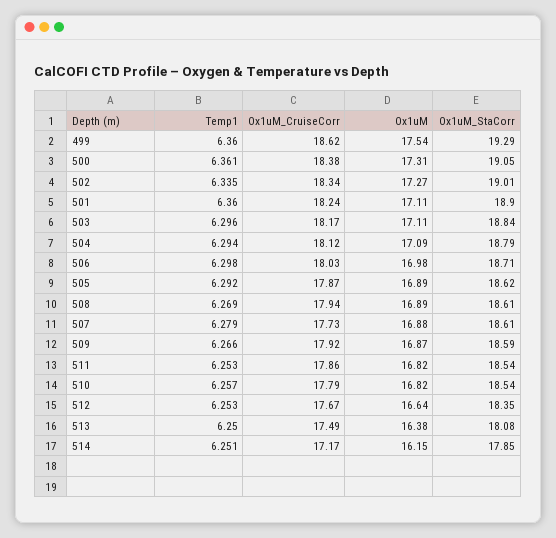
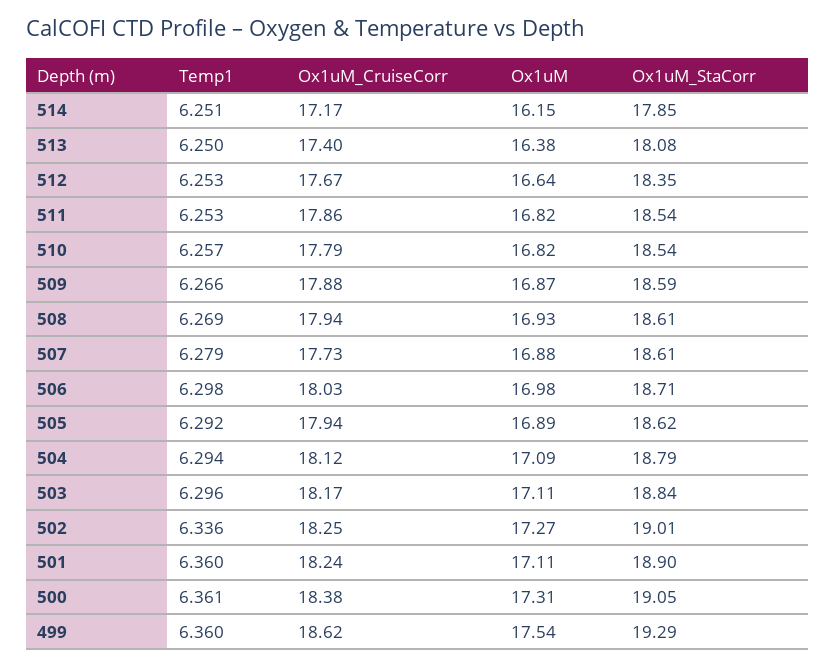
  {
    "Temp1": {
      "499": 6.36,
      "500": 6.361,
-     "502": 6.335,
+     "502": 6.336,
      "501": 6.36,
      "503": 6.296,
      "504": 6.294,
      "506": 6.298,
      "505": 6.292,
      "508": 6.269,
      "507": 6.279,
      "509": 6.266,
      "511": 6.253,
      "510": 6.257,
      "512": 6.253,
      "513": 6.25,
      "514": 6.251
    },
    "Ox1uM_CruiseCorr": {
      "499": 18.62,
      "500": 18.38,
-     "502": 18.34,
+     "502": 18.25,
      "501": 18.24,
      "503": 18.17,
      "504": 18.12,
      "506": 18.03,
-     "505": 17.87,
+     "505": 17.94,
      "508": 17.94,
      "507": 17.73,
-     "509": 17.92,
+     "509": 17.88,
      "511": 17.86,
      "510": 17.79,
      "512": 17.67,
-     "513": 17.49,
+     "513": 17.4,
      "514": 17.17
    },
    "Ox1uM": {
      "499": 17.54,
      "500": 17.31,
      "502": 17.27,
      "501": 17.11,
      "503": 17.11,
      "504": 17.09,
      "506": 16.98,
      "505": 16.89,
-     "508": 16.89,
+     "508": 16.93,
      "507": 16.88,
      "509": 16.87,
      "511": 16.82,
      "510": 16.82,
      "512": 16.64,
      "513": 16.38,
      "514": 16.15
    },
    "Ox1uM_StaCorr": {
      "499": 19.29,
      "500": 19.05,
      "502": 19.01,
      "501": 18.9,
      "503": 18.84,
      "504": 18.79,
      "506": 18.71,
      "505": 18.62,
      "508": 18.61,
      "507": 18.61,
      "509": 18.59,
      "511": 18.54,
      "510": 18.54,
      "512": 18.35,
      "513": 18.08,
      "514": 17.85
    }
  }

